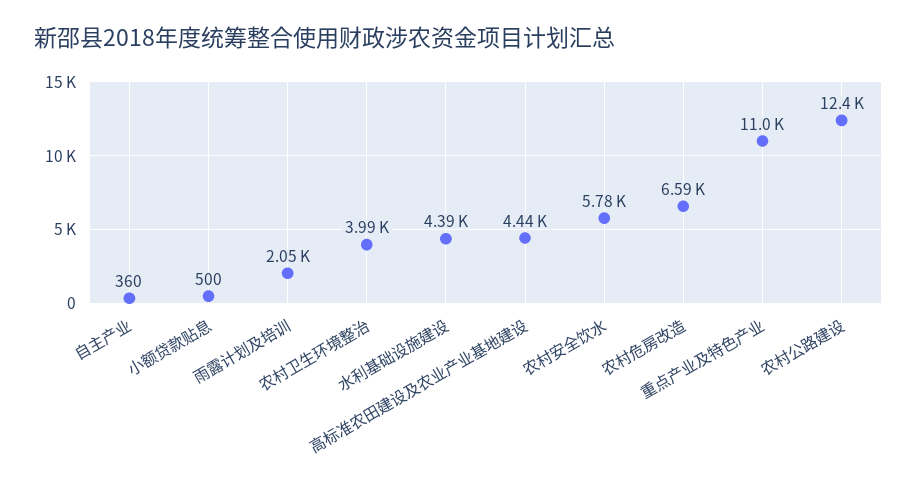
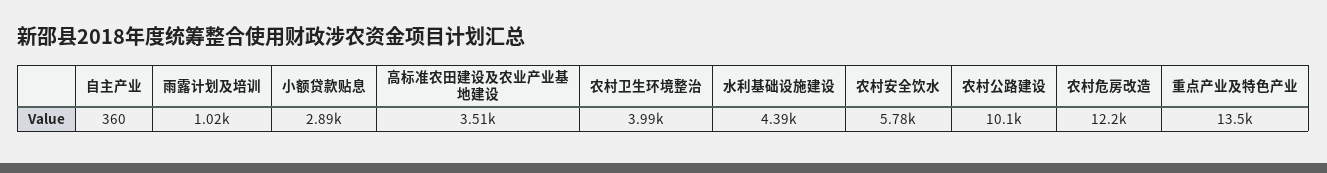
  {
    "自主产业": 360,
-   "小额贷款贴息": 500,
+   "小额贷款贴息": 2890,
-   "雨露计划及培训": 2050,
+   "雨露计划及培训": 1020,
    "农村卫生环境整治": 3990,
    "水利基础设施建设": 4390,
-   "高标准农田建设及农业产业基地建设": 4440,
+   "高标准农田建设及农业产业基地建设": 3510,
    "农村安全饮水": 5780,
-   "农村危房改造": 6590,
+   "农村危房改造": 12200,
-   "重点产业及特色产业": 11000,
+   "重点产业及特色产业": 13500,
-   "农村公路建设": 12400
+   "农村公路建设": 10100
  }

